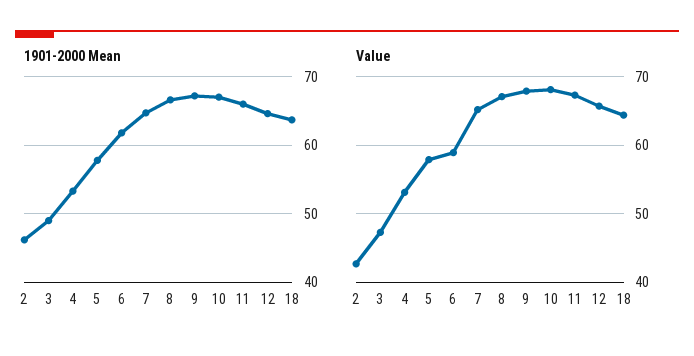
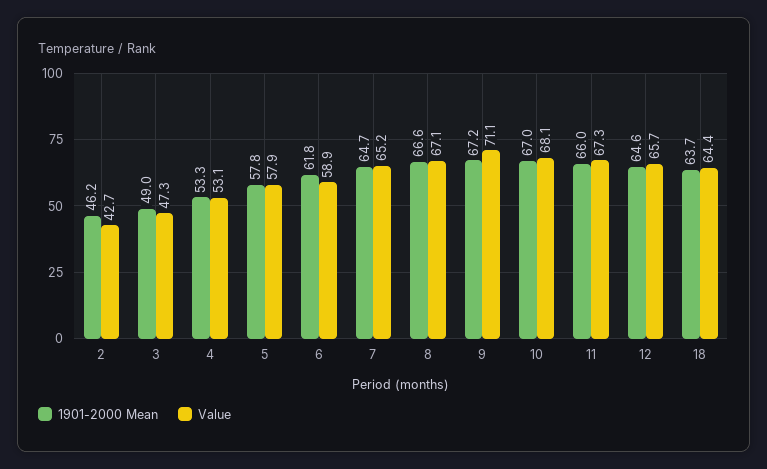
  {
    "1901-2000 Mean": {
      "2": 46.2,
      "3": 49,
      "4": 53.3,
      "5": 57.8,
      "6": 61.8,
      "7": 64.7,
      "8": 66.6,
      "9": 67.2,
      "10": 67,
      "11": 66,
      "12": 64.6,
      "18": 63.7
    },
    "Value": {
      "2": 42.7,
      "3": 47.3,
      "4": 53.1,
      "5": 57.9,
      "6": 58.9,
      "7": 65.2,
      "8": 67.1,
-     "9": 68,
+     "9": 71.1,
      "10": 68.1,
      "11": 67.3,
      "12": 65.7,
      "18": 64.4
    }
  }

